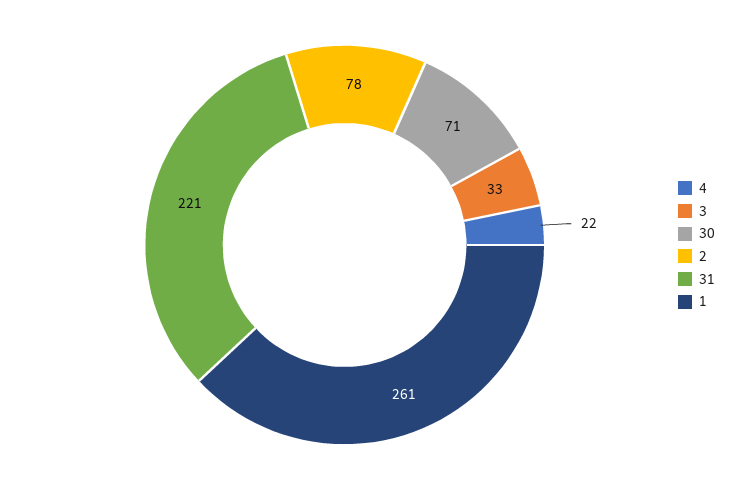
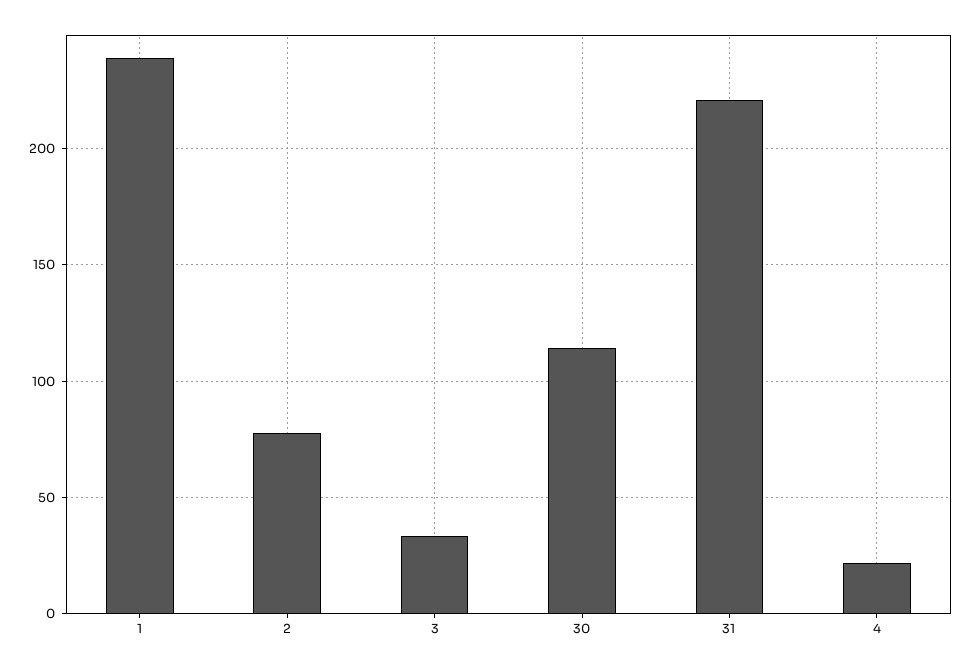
  {
    "4": 22,
    "3": 33,
-   "30": 71,
+   "30": 115,
    "2": 78,
    "31": 221,
-   "1": 261
+   "1": 240
  }

